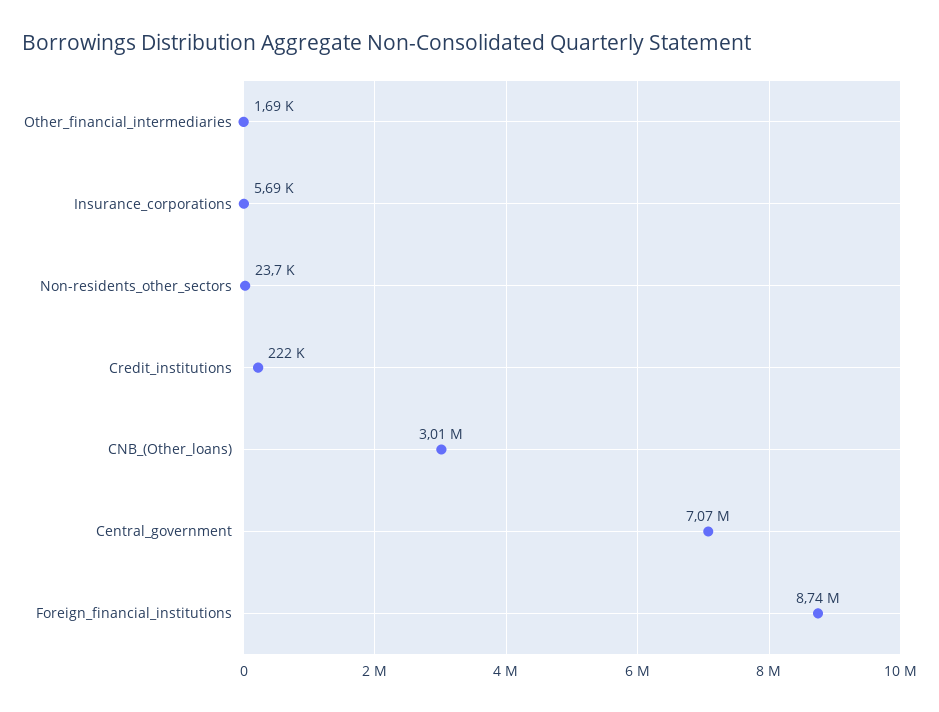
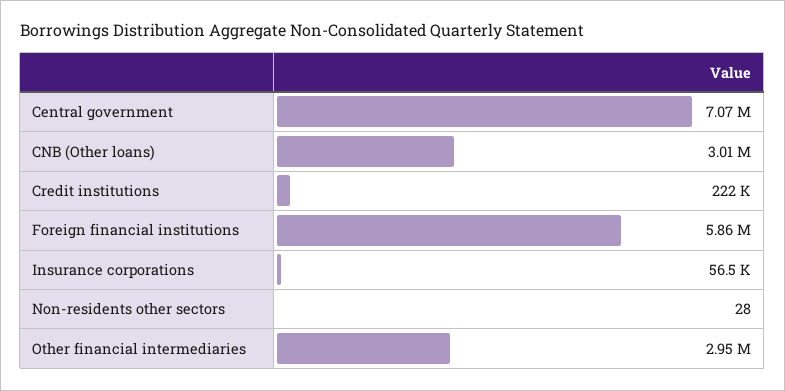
  {
-   "Other_financial_intermediaries": 1690,
+   "Other_financial_intermediaries": 2950000,
-   "Insurance_corporations": 5690,
+   "Insurance_corporations": 56500,
-   "Non-residents_other_sectors": 23700,
+   "Non-residents_other_sectors": 28,
    "Credit_institutions": 222000,
    "CNB_(Other_loans)": 3010000,
    "Central_government": 7070000,
-   "Foreign_financial_institutions": 8740000
+   "Foreign_financial_institutions": 5860000
  }

